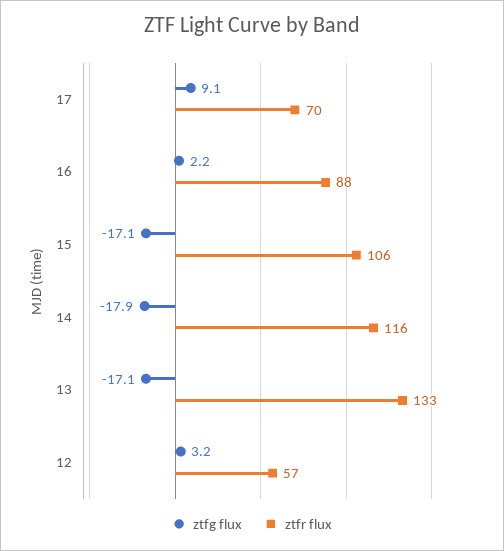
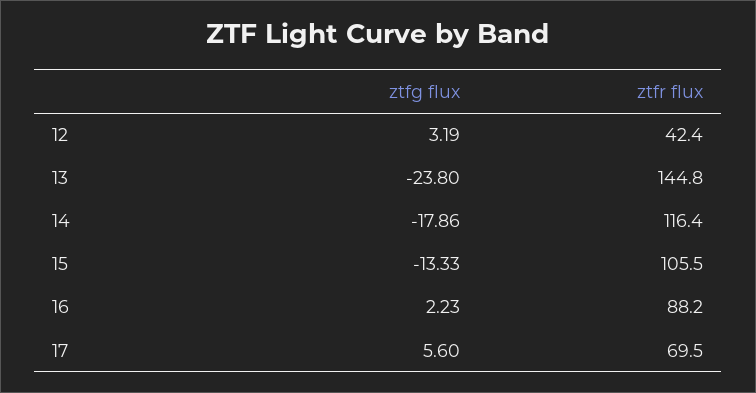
  {
    "ztfg flux": {
-     "17": 9.1,
+     "17": 5.6,
      "16": 2.23,
-     "15": -17.1,
+     "15": -13.33,
      "14": -17.86,
-     "13": -17.1,
+     "13": -23.8,
      "12": 3.19
    },
    "ztfr flux": {
      "17": 69.5,
      "16": 88.2,
      "15": 105.5,
      "14": 116.4,
-     "13": 133,
+     "13": 144.8,
-     "12": 57
+     "12": 42.4
    }
  }

